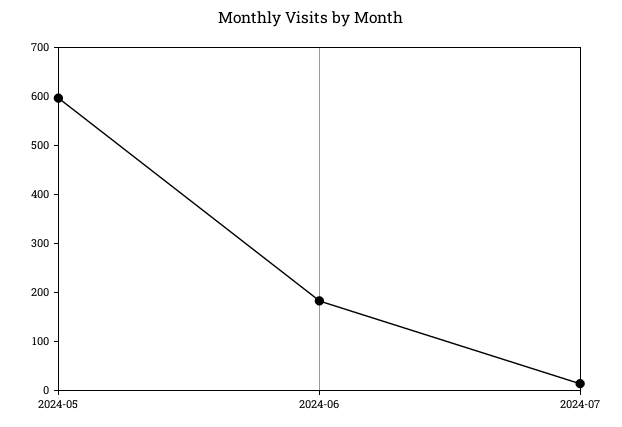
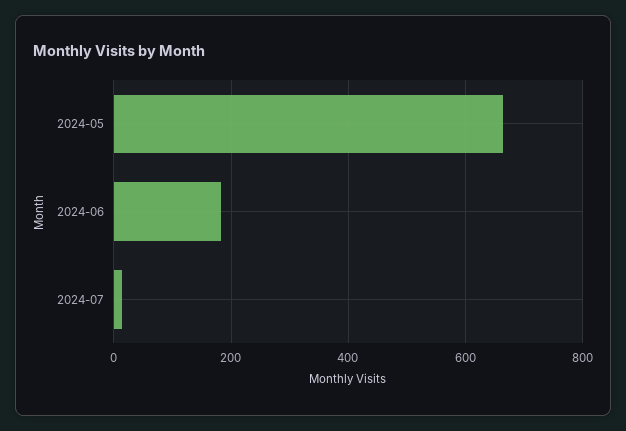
  {
-   "2024-05": 600,
+   "2024-05": 660,
    "2024-06": 180,
    "2024-07": 20
  }

